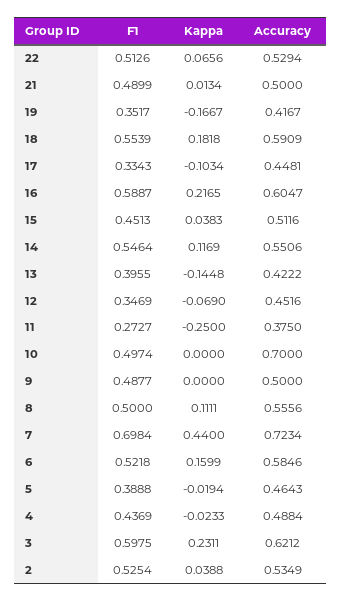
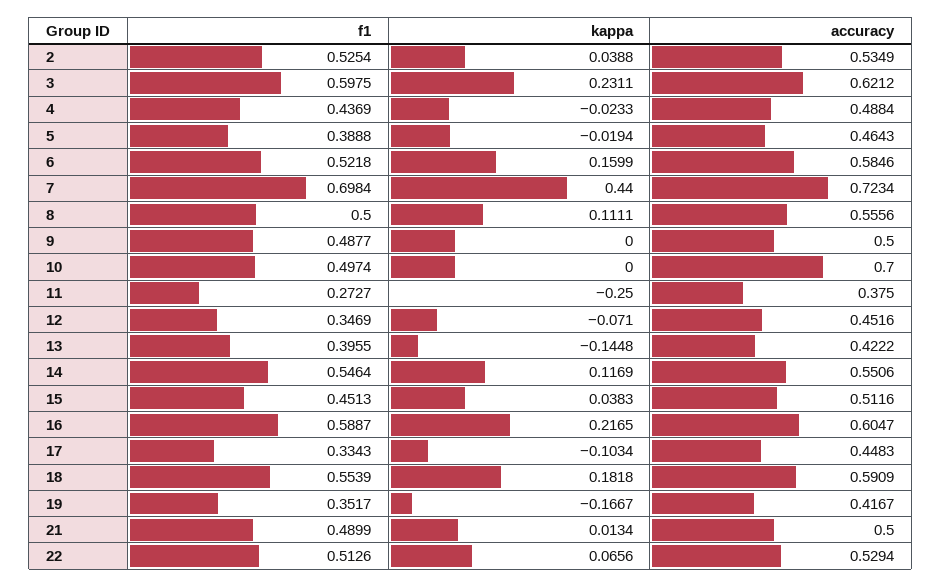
  {
    "F1": {
      "22": 0.5126,
      "21": 0.4899,
      "19": 0.3517,
      "18": 0.5539,
      "17": 0.3343,
      "16": 0.5887,
      "15": 0.4513,
      "14": 0.5464,
      "13": 0.3955,
      "12": 0.3469,
      "11": 0.2727,
      "10": 0.4974,
      "9": 0.4877,
      "8": 0.5,
      "7": 0.6984,
      "6": 0.5218,
      "5": 0.3888,
      "4": 0.4369,
      "3": 0.5975,
      "2": 0.5254
    },
    "Kappa": {
      "22": 0.0656,
      "21": 0.0134,
      "19": -0.1667,
      "18": 0.1818,
      "17": -0.1034,
      "16": 0.2165,
      "15": 0.0383,
      "14": 0.1169,
      "13": -0.1448,
-     "12": -0.069,
+     "12": -0.071,
      "11": -0.25,
      "10": 0,
      "9": 0,
      "8": 0.1111,
      "7": 0.44,
      "6": 0.1599,
      "5": -0.0194,
      "4": -0.0233,
      "3": 0.2311,
      "2": 0.0388
    },
    "Accuracy": {
      "22": 0.5294,
      "21": 0.5,
      "19": 0.4167,
      "18": 0.5909,
-     "17": 0.4481,
+     "17": 0.4483,
      "16": 0.6047,
      "15": 0.5116,
      "14": 0.5506,
      "13": 0.4222,
      "12": 0.4516,
      "11": 0.375,
      "10": 0.7,
      "9": 0.5,
      "8": 0.5556,
      "7": 0.7234,
      "6": 0.5846,
      "5": 0.4643,
      "4": 0.4884,
      "3": 0.6212,
      "2": 0.5349
    }
  }

